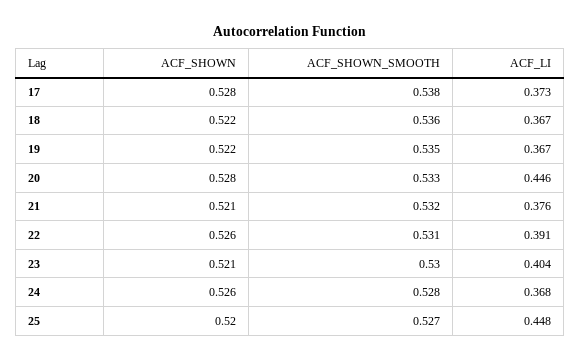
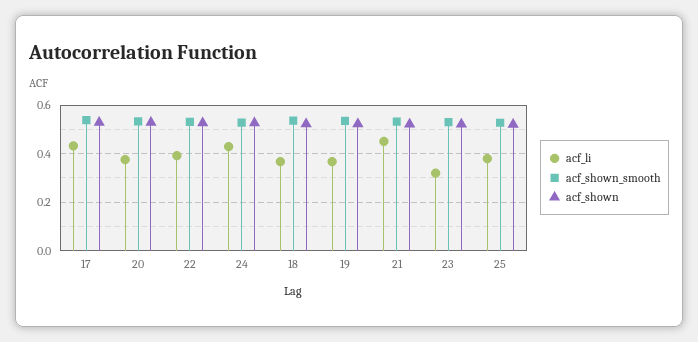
  {
    "ACF_SHOWN": {
      "17": 0.528,
      "18": 0.522,
      "19": 0.522,
      "20": 0.528,
      "21": 0.521,
      "22": 0.526,
      "23": 0.521,
      "24": 0.526,
      "25": 0.52
    },
    "ACF_SHOWN_SMOOTH": {
      "17": 0.538,
      "18": 0.536,
      "19": 0.535,
      "20": 0.533,
      "21": 0.532,
      "22": 0.531,
      "23": 0.53,
      "24": 0.528,
      "25": 0.527
    },
    "ACF_LI": {
-     "17": 0.373,
+     "17": 0.425,
      "18": 0.367,
      "19": 0.367,
-     "20": 0.446,
+     "20": 0.375,
-     "21": 0.376,
+     "21": 0.45,
      "22": 0.391,
-     "23": 0.404,
+     "23": 0.325,
-     "24": 0.368,
+     "24": 0.425,
-     "25": 0.448
+     "25": 0.375
    }
  }

